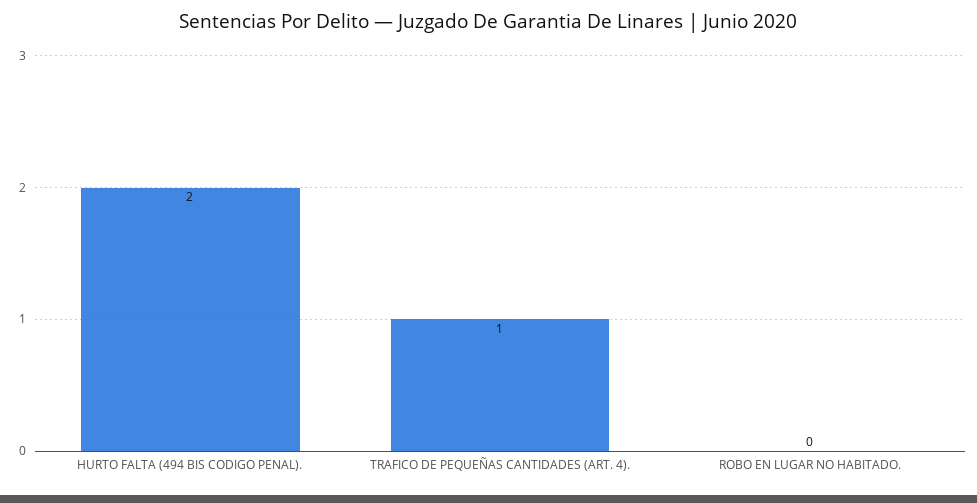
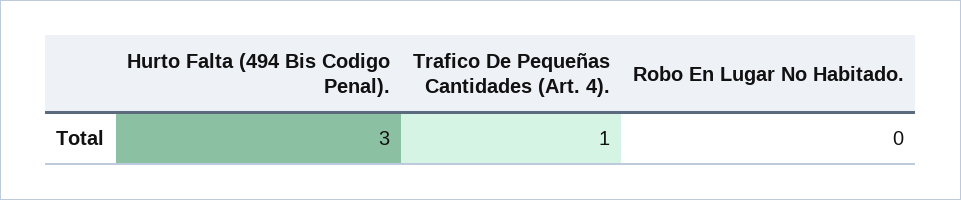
  {
-   "HURTO FALTA (494 BIS CODIGO PENAL).": 2,
+   "HURTO FALTA (494 BIS CODIGO PENAL).": 3,
    "TRAFICO DE PEQUEÑAS CANTIDADES (ART. 4).": 1,
    "ROBO EN LUGAR NO HABITADO.": 0
  }

